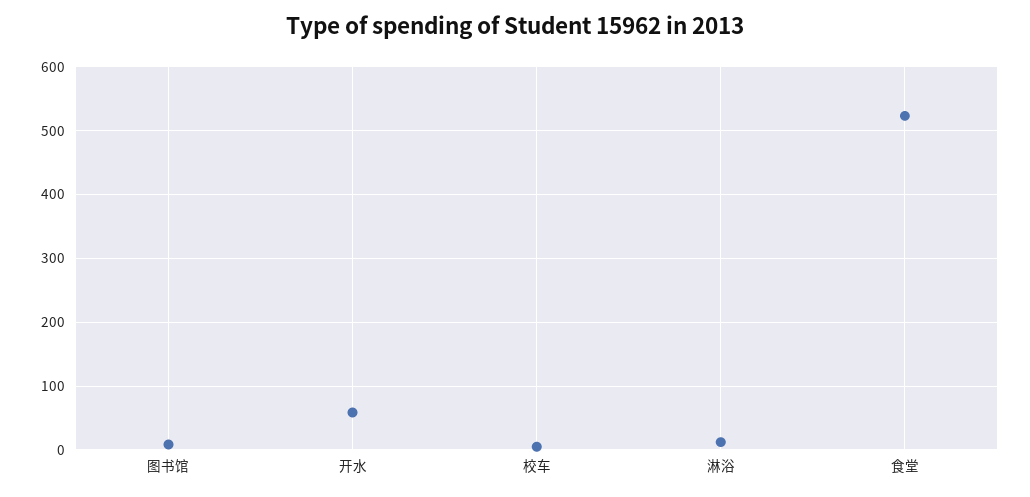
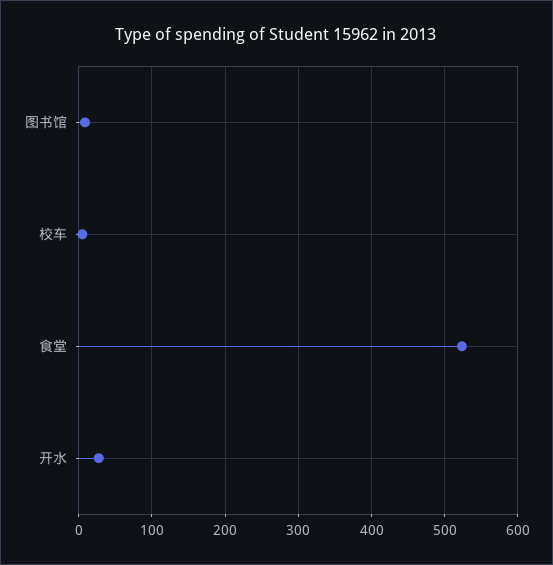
  {
    "图书馆": 10,
-   "开水": 60,
+   "开水": 30,
    "校车": 10,
-   "淋浴": 10,
    "食堂": 520
  }

